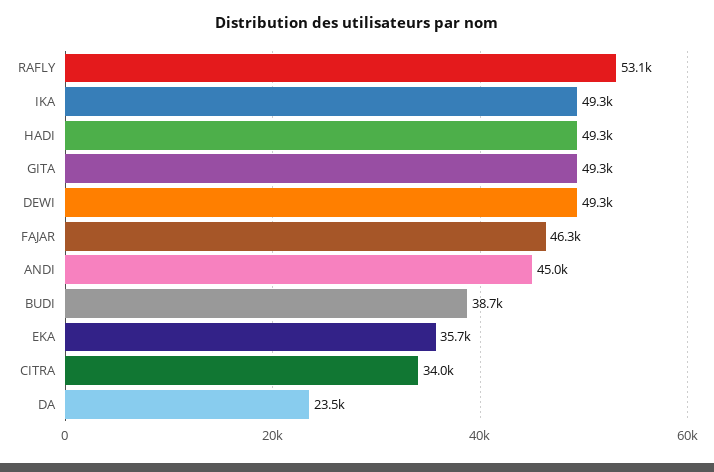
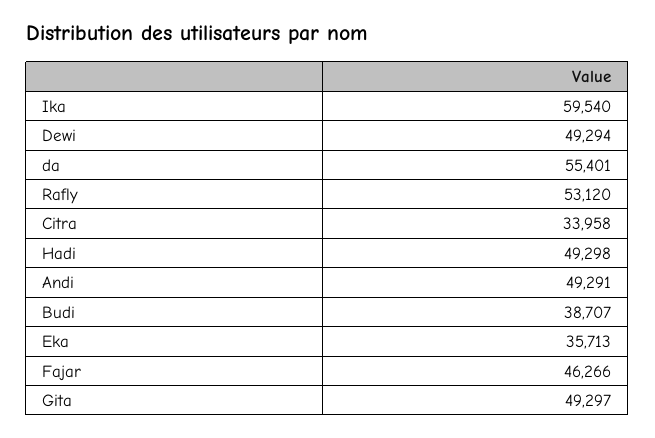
  {
    "RAFLY": 53120,
-   "IKA": 49300,
+   "IKA": 59540,
    "HADI": 49298,
    "GITA": 49297,
    "DEWI": 49294,
    "FAJAR": 46266,
-   "ANDI": 45000,
+   "ANDI": 49291,
    "BUDI": 38707,
    "EKA": 35713,
    "CITRA": 33958,
-   "DA": 23500
+   "DA": 55401
  }

